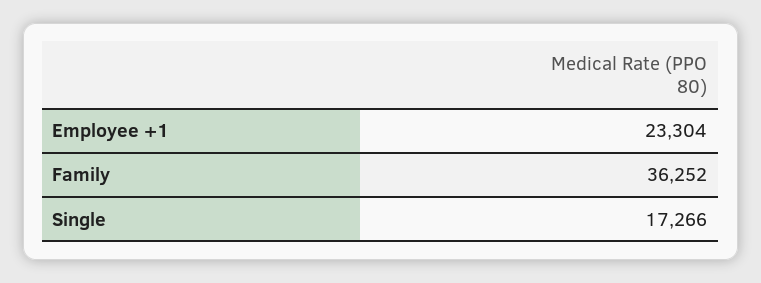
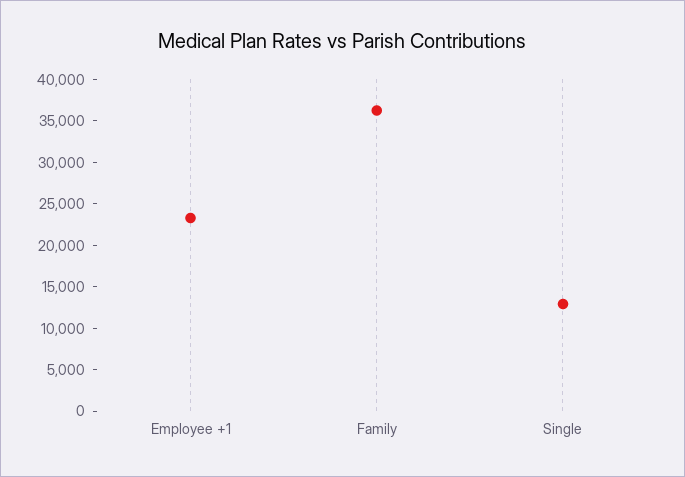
  {
    "Employee +1": 23304,
    "Family": 36252,
-   "Single": 17266
+   "Single": 13000
  }

